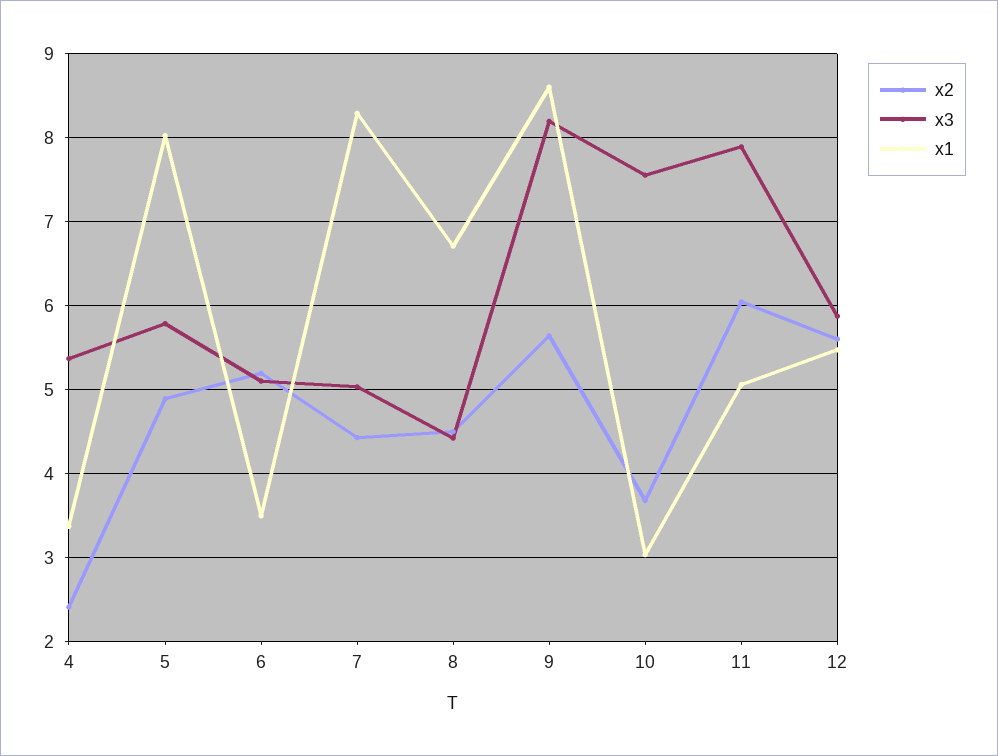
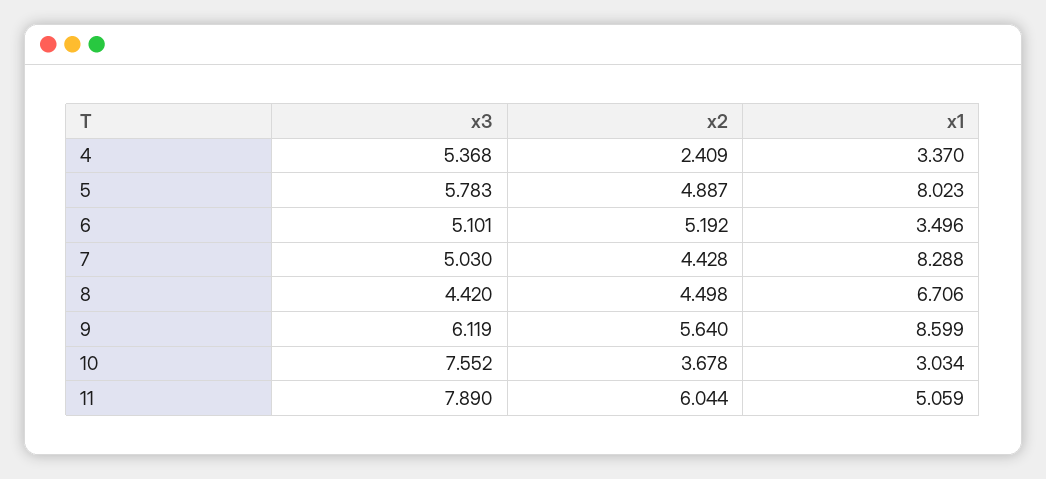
  {
    "x2": {
      "4": 2.409,
      "5": 4.887,
      "6": 5.192,
      "7": 4.428,
      "8": 4.498,
      "9": 5.64,
      "10": 3.678,
-     "11": 6.044,
+     "11": 6.044
-     "12": 5.6
    },
    "x3": {
      "4": 5.368,
      "5": 5.783,
      "6": 5.101,
      "7": 5.03,
      "8": 4.42,
-     "9": 8.2,
+     "9": 6.119,
      "10": 7.552,
-     "11": 7.89,
+     "11": 7.89
-     "12": 5.9
    },
    "x1": {
      "4": 3.37,
      "5": 8.023,
      "6": 3.496,
      "7": 8.288,
      "8": 6.706,
      "9": 8.599,
      "10": 3.034,
-     "11": 5.059,
+     "11": 5.059
-     "12": 5.5
    }
  }

